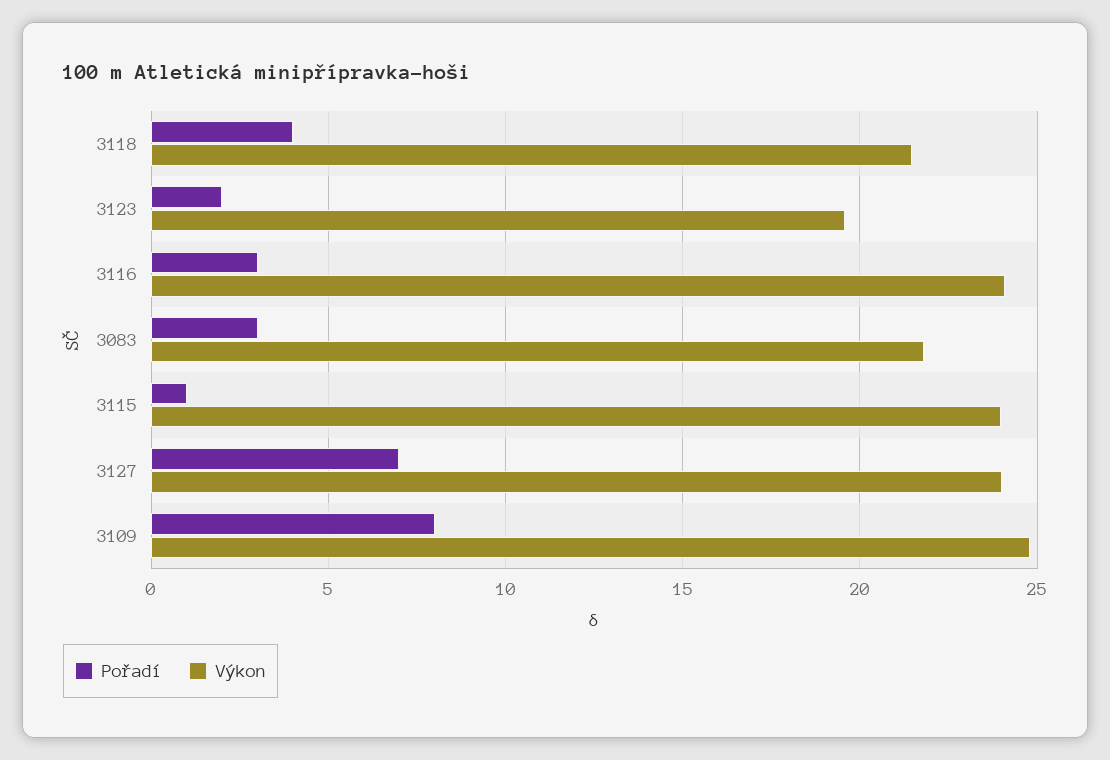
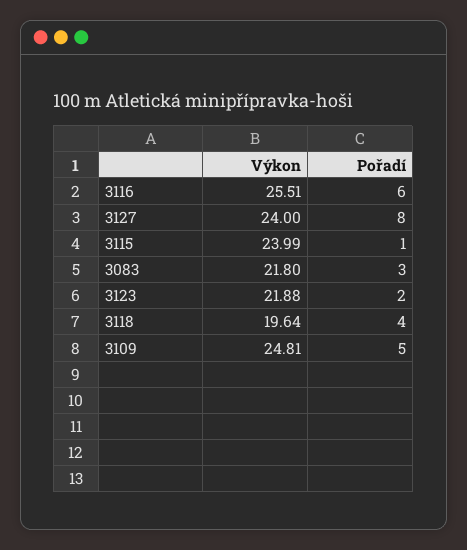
  {
    "Pořadí": {
      "3118": 4,
      "3123": 2,
-     "3116": 3,
+     "3116": 6,
      "3083": 3,
      "3115": 1,
-     "3127": 7,
+     "3127": 8,
-     "3109": 8
+     "3109": 5
    },
    "Výkon": {
-     "3118": 21.5,
+     "3118": 19.64,
-     "3123": 19.5,
+     "3123": 21.88,
-     "3116": 24,
+     "3116": 25.51,
      "3083": 21.8,
      "3115": 23.99,
      "3127": 24,
      "3109": 24.81
    }
  }

